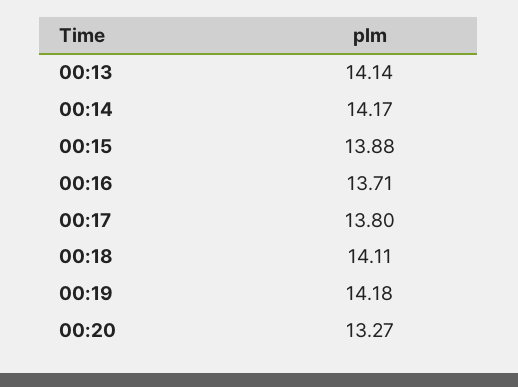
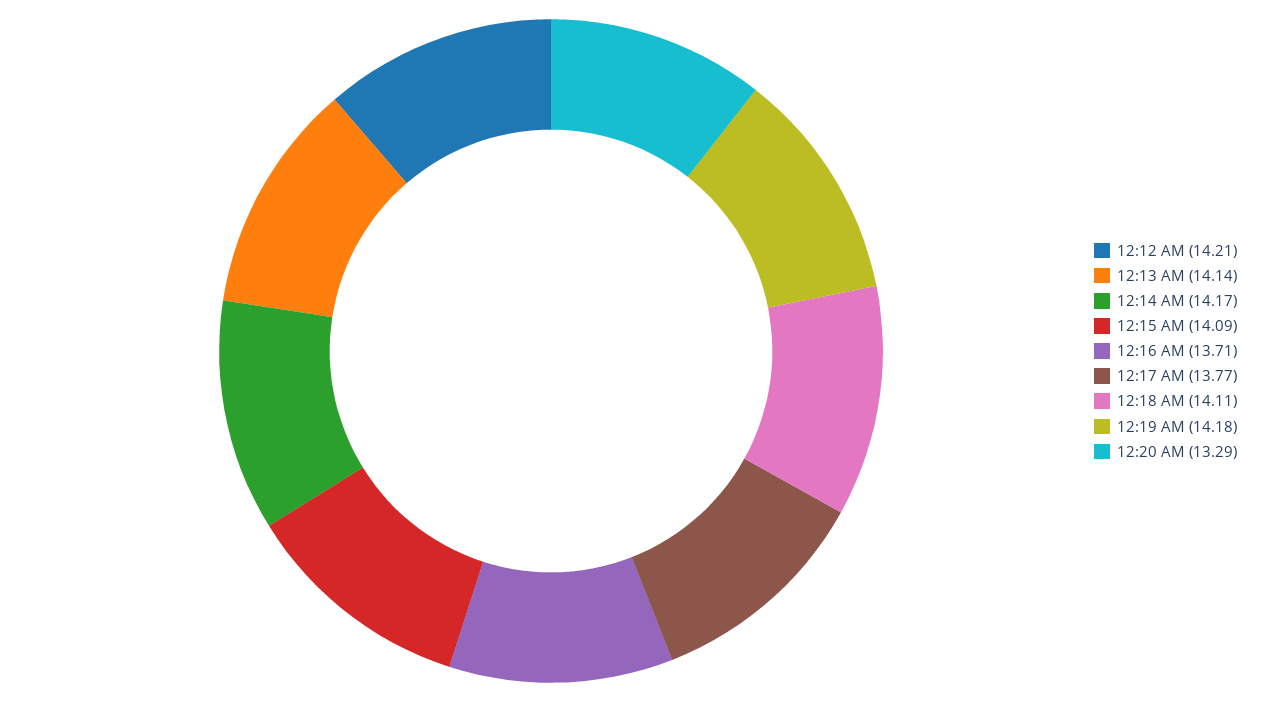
  {
    "00:13": 14.14,
    "00:14": 14.17,
-   "00:15": 13.88,
+   "00:15": 14.09,
    "00:16": 13.71,
-   "00:17": 13.8,
+   "00:17": 13.77,
    "00:18": 14.11,
    "00:19": 14.18,
-   "00:20": 13.27
+   "00:20": 13.29,
+   "12:12 AM": 14.21
  }

